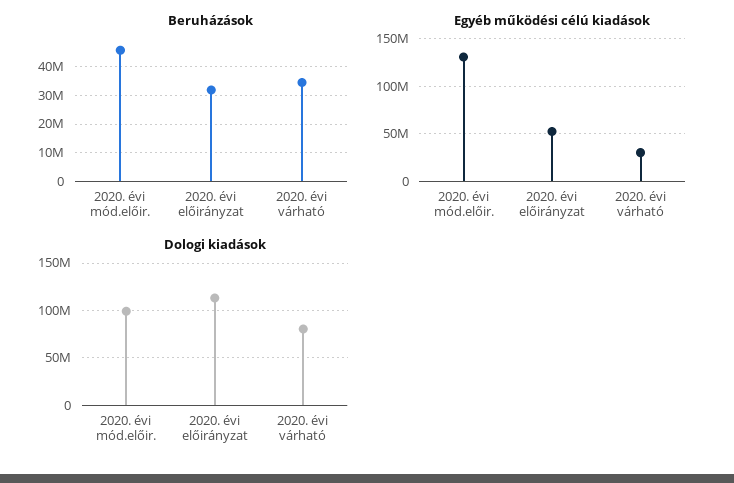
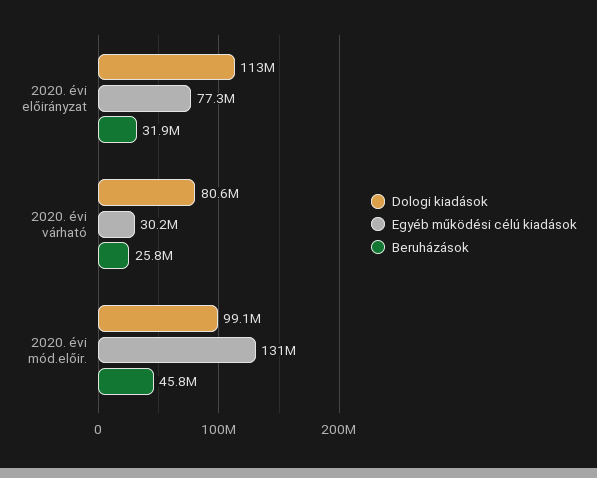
  {
    "Beruházások": {
      "2020. évi mód.előir.": 45800000,
      "2020. évi előirányzat": 31900000,
-     "2020. évi várható": 35000000
+     "2020. évi várható": 25800000
    },
    "Egyéb működési célú kiadások": {
      "2020. évi mód.előir.": 131000000,
-     "2020. évi előirányzat": 50000000,
+     "2020. évi előirányzat": 77300000,
      "2020. évi várható": 30200000
    },
    "Dologi kiadások": {
      "2020. évi mód.előir.": 99100000,
      "2020. évi előirányzat": 113000000,
      "2020. évi várható": 80600000
    }
  }

